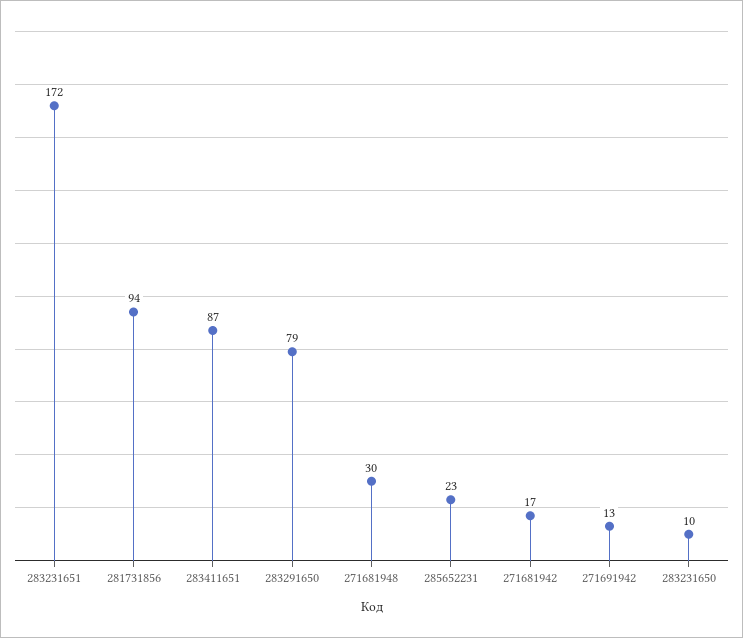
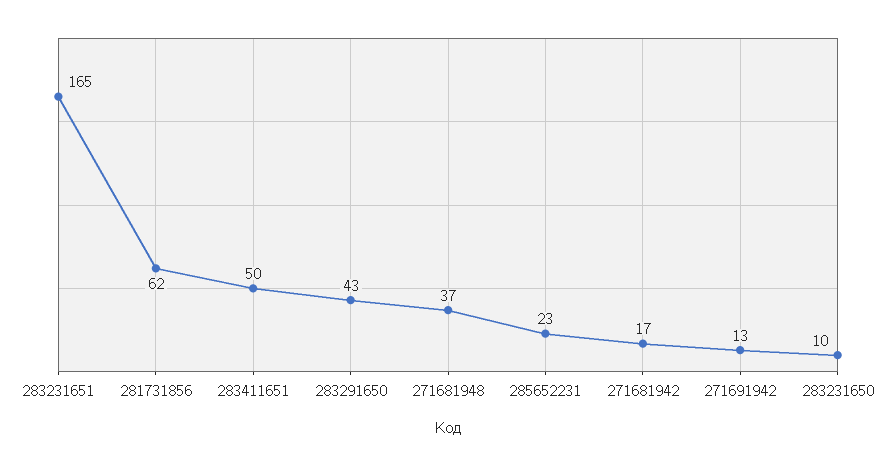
  {
-   "283231651": 172,
+   "283231651": 165,
-   "281731856": 94,
+   "281731856": 62,
-   "283411651": 87,
+   "283411651": 50,
-   "283291650": 79,
+   "283291650": 43,
-   "271681948": 30,
+   "271681948": 37,
    "285652231": 23,
    "271681942": 17,
    "271691942": 13,
    "283231650": 10
  }

